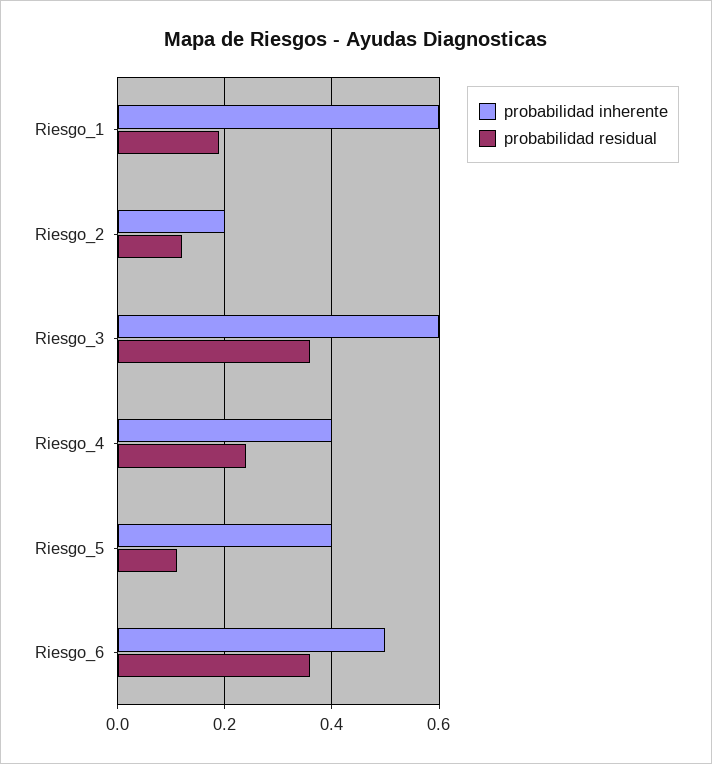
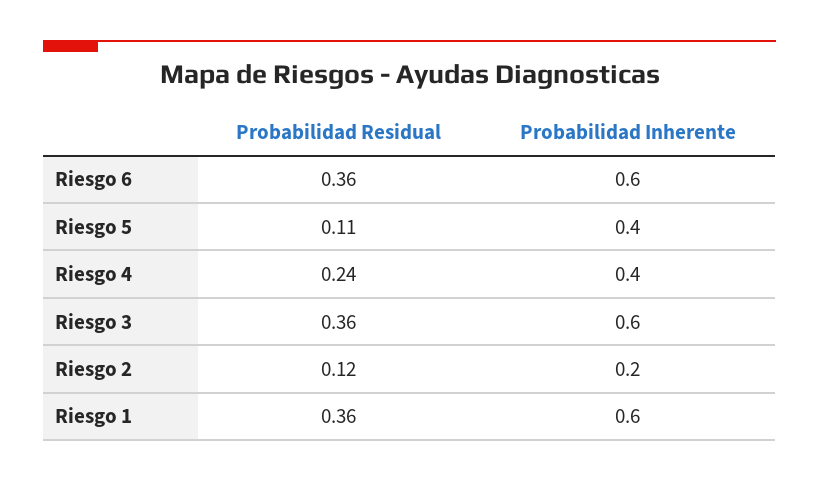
  {
    "probabilidad inherente": {
      "Riesgo_1": 0.6,
      "Riesgo_2": 0.2,
      "Riesgo_3": 0.6,
      "Riesgo_4": 0.4,
      "Riesgo_5": 0.4,
-     "Riesgo_6": 0.5
+     "Riesgo_6": 0.6
    },
    "probabilidad residual": {
-     "Riesgo_1": 0.2,
+     "Riesgo_1": 0.36,
      "Riesgo_2": 0.12,
      "Riesgo_3": 0.36,
      "Riesgo_4": 0.24,
      "Riesgo_5": 0.11,
      "Riesgo_6": 0.36
    }
  }

